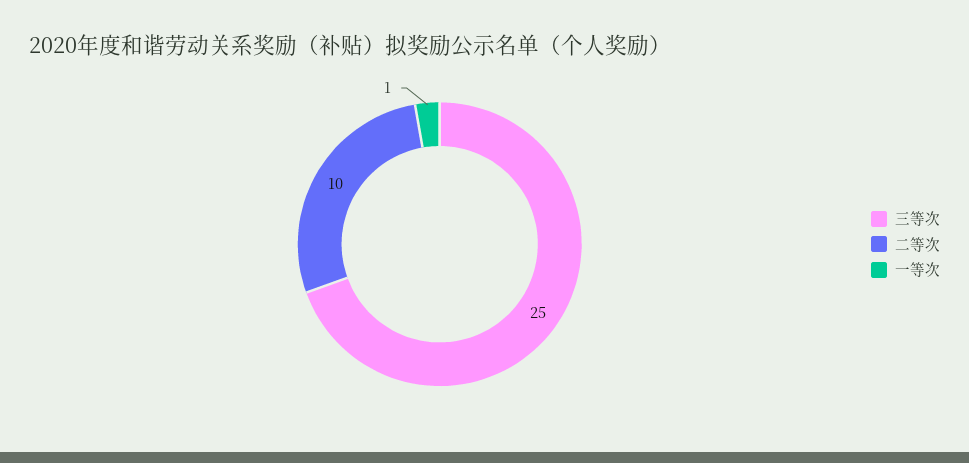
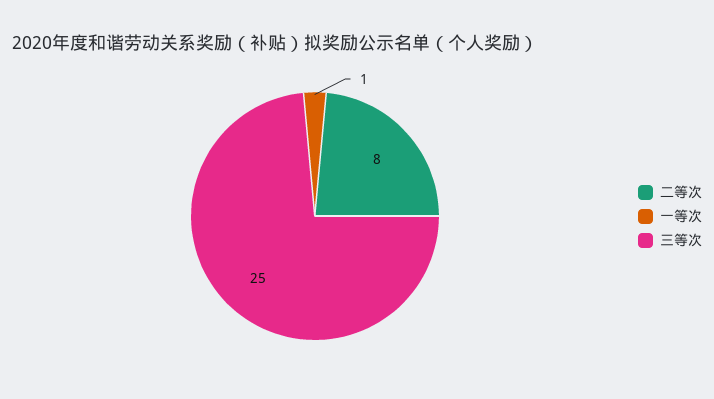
  {
    "三等次": 25,
-   "二等次": 10,
+   "二等次": 8,
    "一等次": 1
  }

